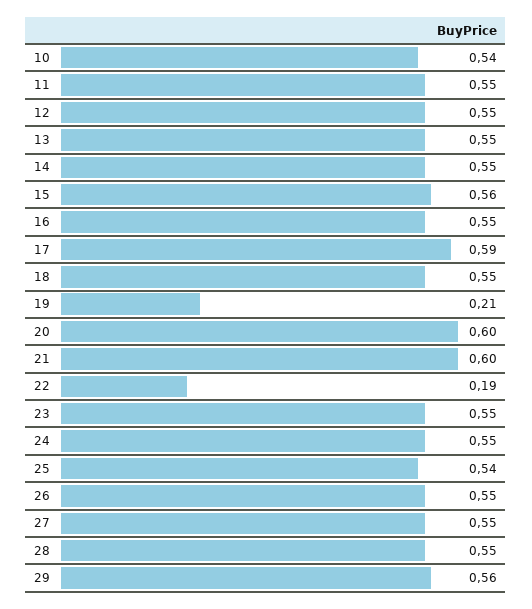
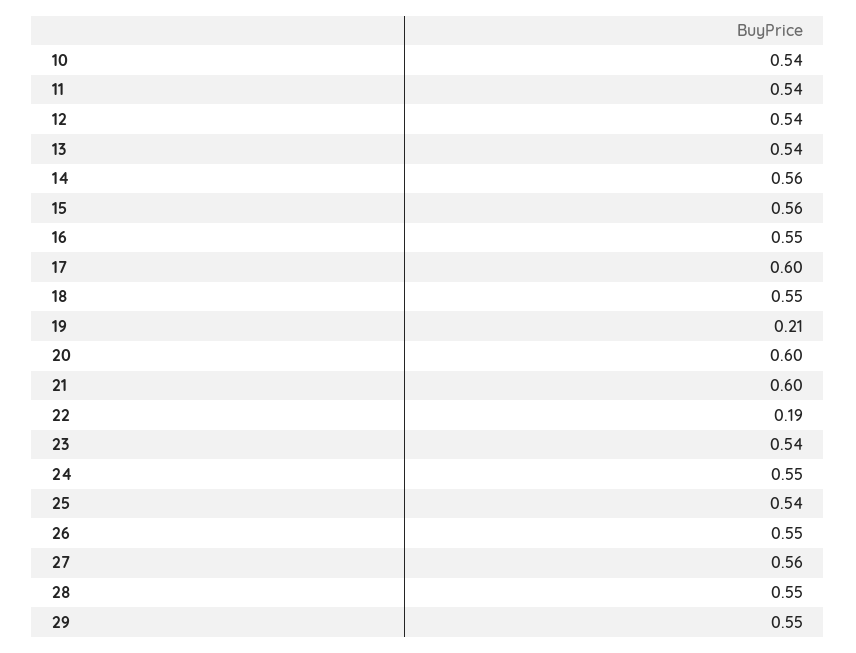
  {
    "10": 0.54,
-   "11": 0.55,
+   "11": 0.54,
-   "12": 0.55,
+   "12": 0.54,
-   "13": 0.55,
+   "13": 0.54,
-   "14": 0.55,
+   "14": 0.56,
    "15": 0.56,
    "16": 0.55,
-   "17": 0.59,
+   "17": 0.6,
    "18": 0.55,
    "19": 0.21,
    "20": 0.6,
    "21": 0.6,
    "22": 0.19,
-   "23": 0.55,
+   "23": 0.54,
    "24": 0.55,
    "25": 0.54,
    "26": 0.55,
-   "27": 0.55,
+   "27": 0.56,
    "28": 0.55,
-   "29": 0.56
+   "29": 0.55
  }

